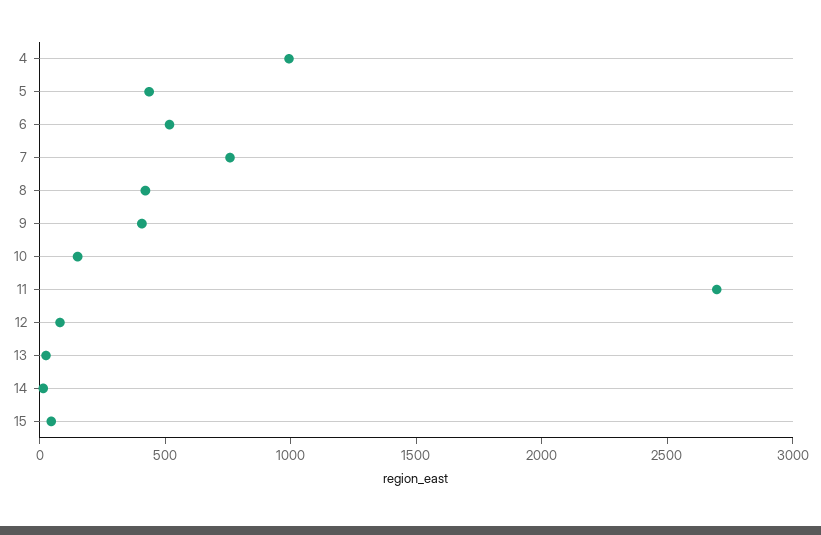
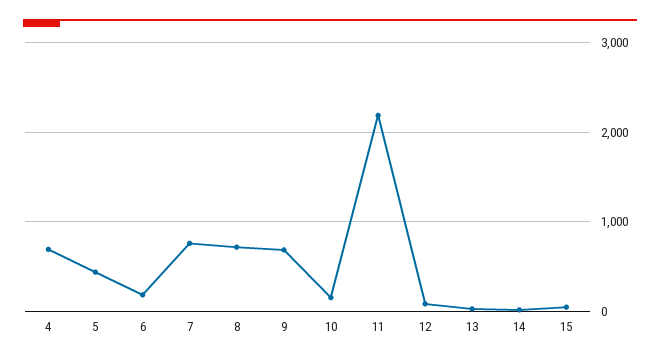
  {
-   "4": 1000,
+   "4": 700,
    "5": 400,
-   "6": 500,
+   "6": 200,
    "7": 800,
-   "8": 400,
+   "8": 700,
-   "9": 400,
+   "9": 700,
    "10": 200,
-   "11": 2700,
+   "11": 2200,
    "12": 100,
    "13": 0,
    "14": 0,
    "15": 0
  }

